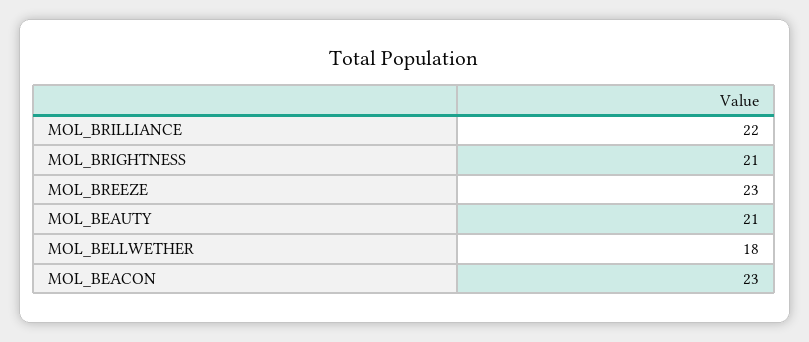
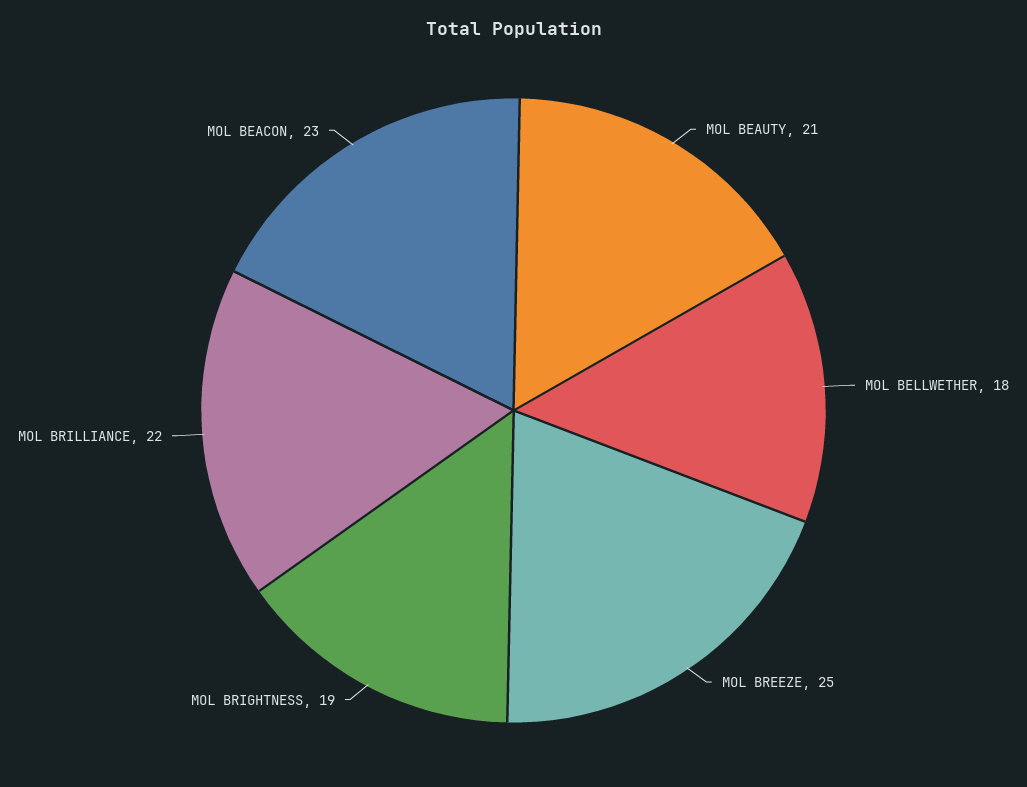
  {
    "MOL_BRILLIANCE": 22,
-   "MOL_BRIGHTNESS": 21,
+   "MOL_BRIGHTNESS": 19,
-   "MOL_BREEZE": 23,
+   "MOL_BREEZE": 25,
    "MOL_BEAUTY": 21,
    "MOL_BELLWETHER": 18,
    "MOL_BEACON": 23
  }

